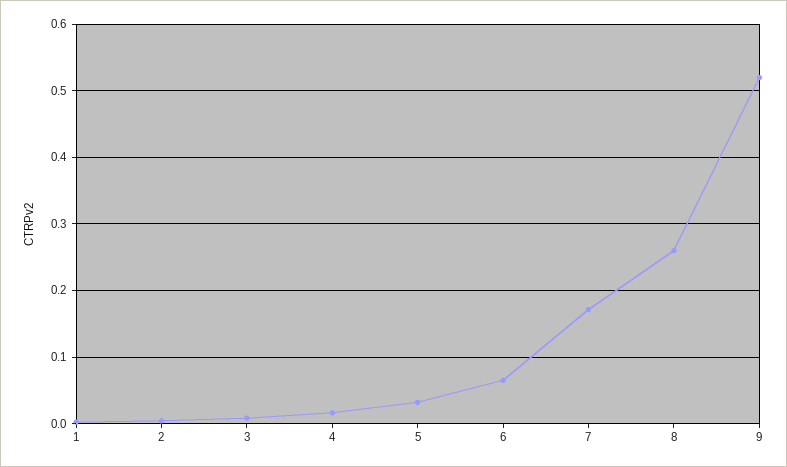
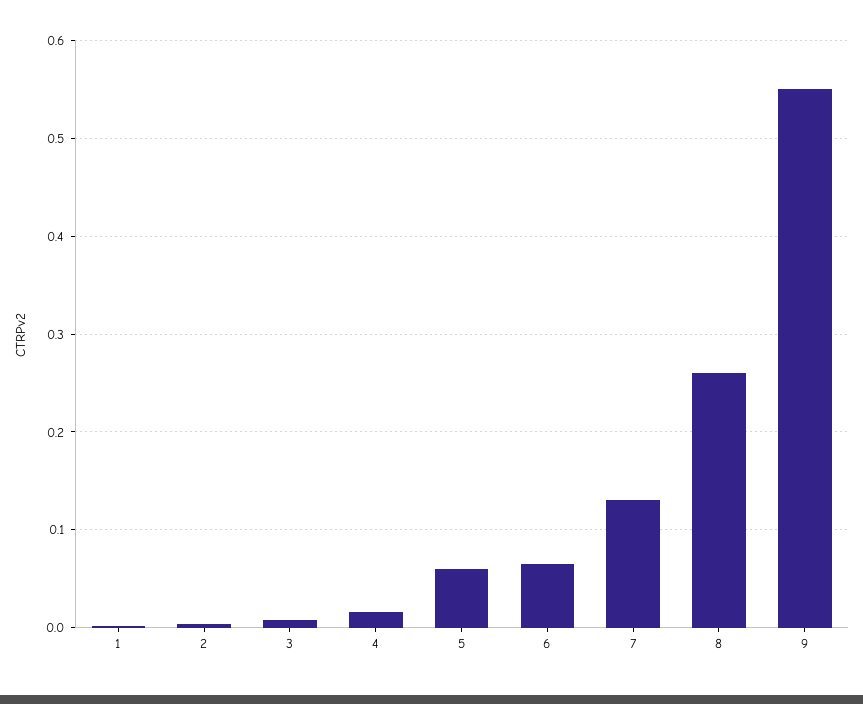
  {
    "1": 0,
    "2": 0,
    "3": 0.01,
    "4": 0.02,
-   "5": 0.03,
+   "5": 0.06,
    "6": 0.07,
-   "7": 0.17,
+   "7": 0.13,
    "8": 0.26,
-   "9": 0.52
+   "9": 0.55
  }

